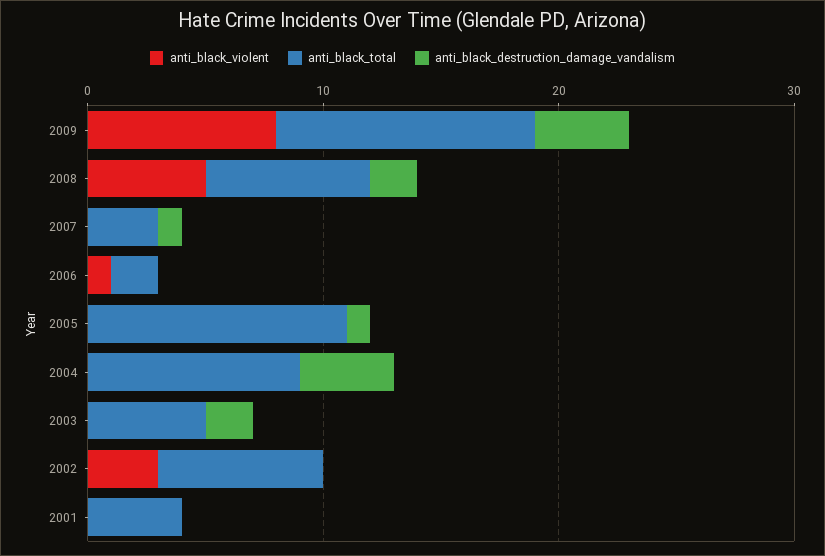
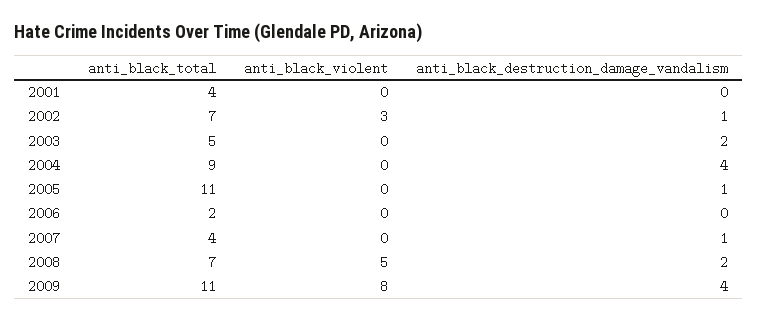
  {
    "anti_black_violent": {
      "2009": 8,
      "2008": 5,
      "2007": 0,
-     "2006": 1,
+     "2006": 0,
      "2005": 0,
      "2004": 0,
      "2003": 0,
      "2002": 3,
      "2001": 0
    },
    "anti_black_total": {
      "2009": 11,
      "2008": 7,
-     "2007": 3,
+     "2007": 4,
      "2006": 2,
      "2005": 11,
      "2004": 9,
      "2003": 5,
      "2002": 7,
      "2001": 4
    },
    "anti_black_destruction_damage_vandalism": {
      "2009": 4,
      "2008": 2,
      "2007": 1,
      "2006": 0,
      "2005": 1,
      "2004": 4,
      "2003": 2,
-     "2002": 0,
+     "2002": 1,
      "2001": 0
    }
  }

